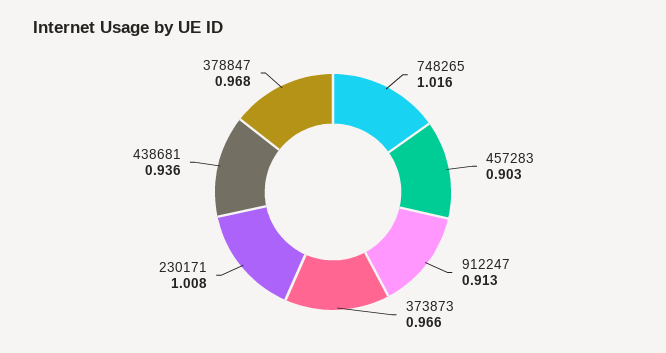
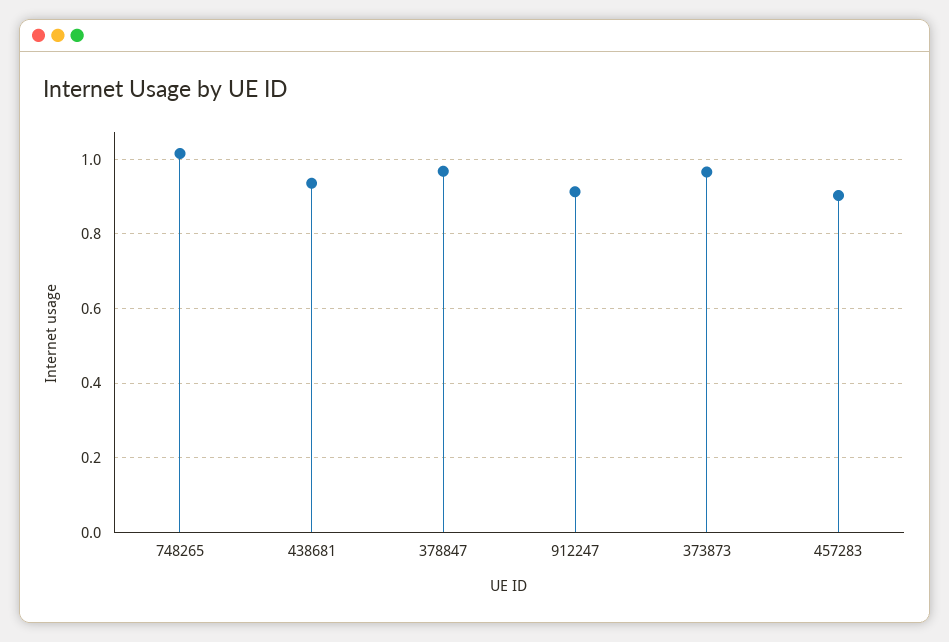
  {
    "748265": 1.016,
    "457283": 0.903,
    "912247": 0.913,
    "373873": 0.966,
-   "230171": 1.008,
    "438681": 0.936,
    "378847": 0.968
  }

